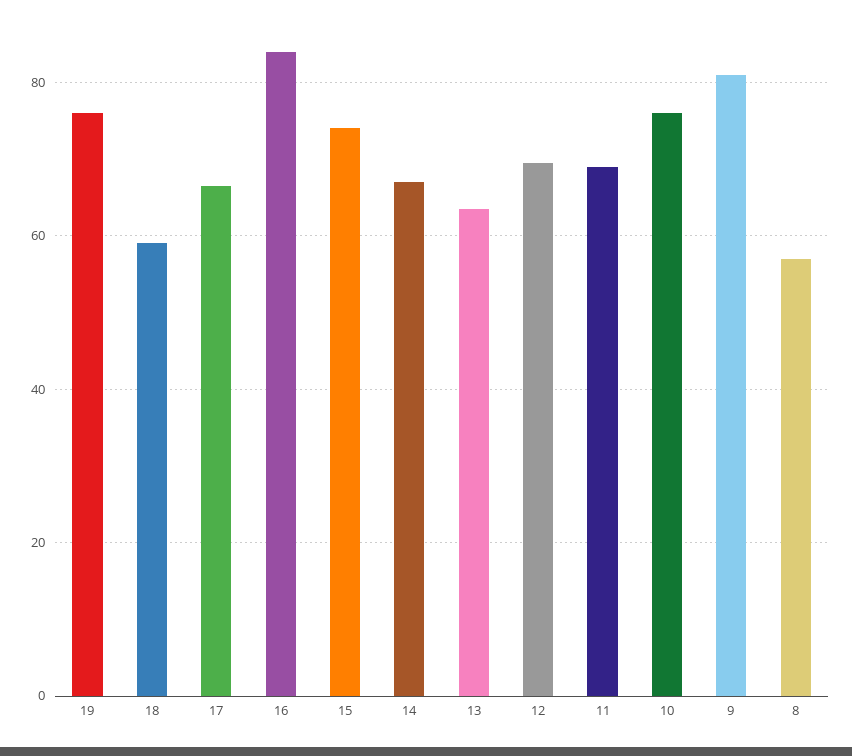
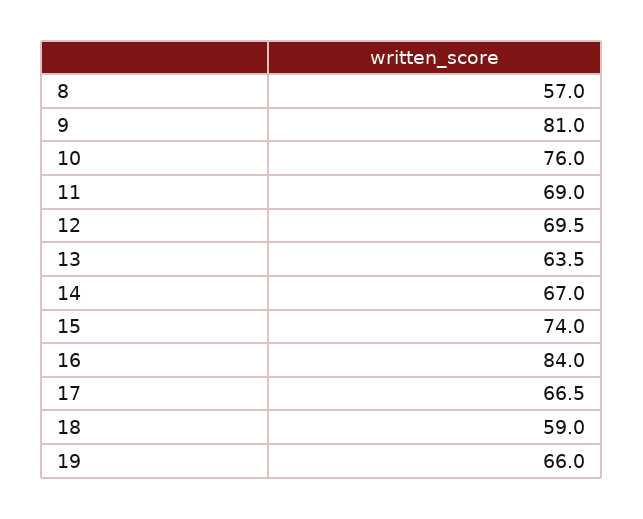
  {
-   "19": 76,
+   "19": 66,
    "18": 59,
    "17": 66.5,
    "16": 84,
    "15": 74,
    "14": 67,
    "13": 63.5,
    "12": 69.5,
    "11": 69,
    "10": 76,
    "9": 81,
    "8": 57
  }

